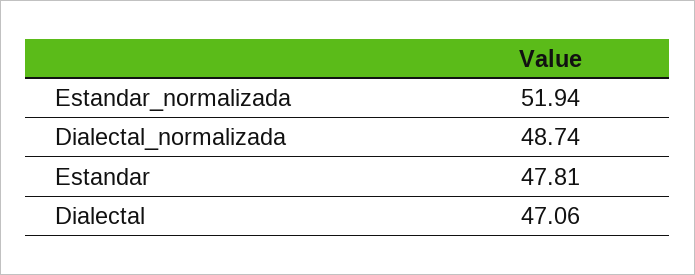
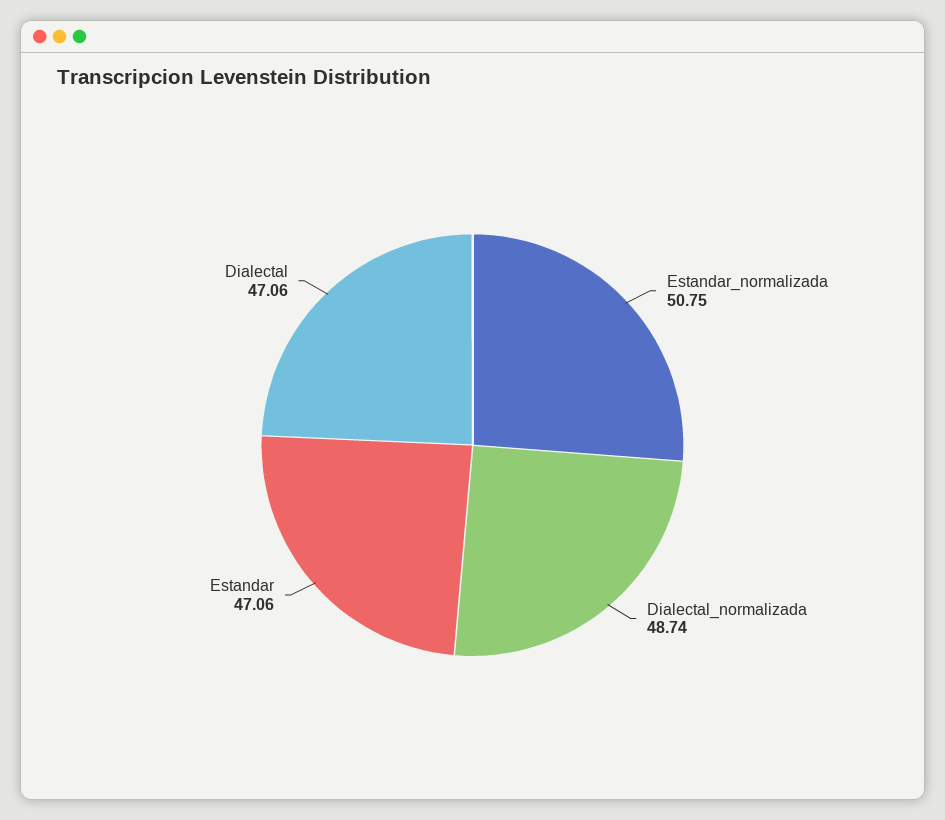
  {
-   "Estandar_normalizada": 51.94,
+   "Estandar_normalizada": 50.75,
    "Dialectal_normalizada": 48.74,
-   "Estandar": 47.81,
+   "Estandar": 47.06,
    "Dialectal": 47.06
  }

